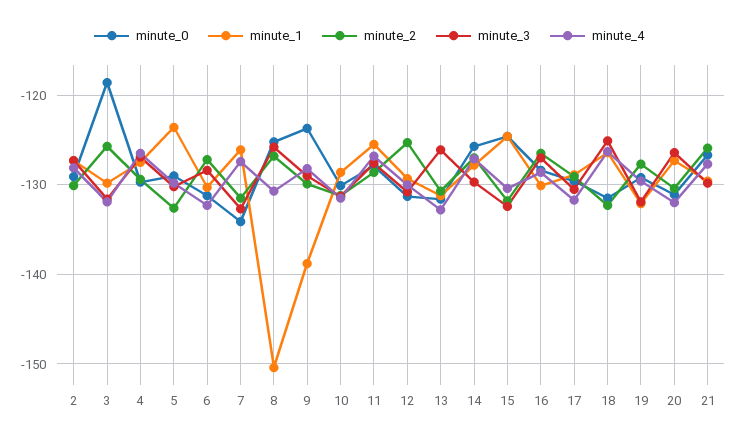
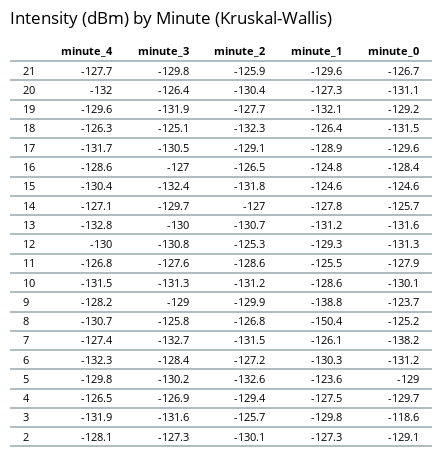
  {
    "minute_0": {
      "2": -129.1,
      "3": -118.6,
      "4": -129.7,
      "5": -129,
      "6": -131.2,
-     "7": -134,
+     "7": -138.2,
      "8": -125.2,
      "9": -123.7,
      "10": -130.1,
      "11": -127.9,
      "12": -131.3,
      "13": -131.6,
      "14": -125.7,
      "15": -124.6,
      "16": -128.4,
      "17": -129.6,
      "18": -131.5,
      "19": -129.2,
      "20": -131.1,
      "21": -126.7
    },
    "minute_1": {
      "2": -127.3,
      "3": -129.8,
      "4": -127.5,
      "5": -123.6,
      "6": -130.3,
      "7": -126.1,
      "8": -150.4,
      "9": -138.8,
      "10": -128.6,
      "11": -125.5,
      "12": -129.3,
      "13": -131.2,
      "14": -127.8,
      "15": -124.6,
-     "16": -130,
+     "16": -124.8,
      "17": -128.9,
      "18": -126.4,
      "19": -132.1,
      "20": -127.3,
      "21": -129.6
    },
    "minute_2": {
      "2": -130.1,
      "3": -125.7,
      "4": -129.4,
      "5": -132.6,
      "6": -127.2,
      "7": -131.5,
      "8": -126.8,
      "9": -129.9,
      "10": -131.2,
      "11": -128.6,
      "12": -125.3,
      "13": -130.7,
      "14": -127,
      "15": -131.8,
      "16": -126.5,
      "17": -129.1,
      "18": -132.3,
      "19": -127.7,
      "20": -130.4,
      "21": -125.9
    },
    "minute_3": {
      "2": -127.3,
      "3": -131.6,
      "4": -126.9,
      "5": -130.2,
      "6": -128.4,
      "7": -132.7,
      "8": -125.8,
      "9": -129,
      "10": -131.3,
      "11": -127.6,
      "12": -130.8,
-     "13": -126,
+     "13": -130,
      "14": -129.7,
      "15": -132.4,
      "16": -127,
      "17": -130.5,
      "18": -125.1,
      "19": -131.9,
      "20": -126.4,
      "21": -129.8
    },
    "minute_4": {
      "2": -128.1,
      "3": -131.9,
      "4": -126.5,
      "5": -129.8,
      "6": -132.3,
      "7": -127.4,
      "8": -130.7,
      "9": -128.2,
      "10": -131.5,
      "11": -126.8,
      "12": -130,
      "13": -132.8,
      "14": -127.1,
      "15": -130.4,
      "16": -128.6,
      "17": -131.7,
      "18": -126.3,
      "19": -129.6,
      "20": -132,
      "21": -127.7
    }
  }

